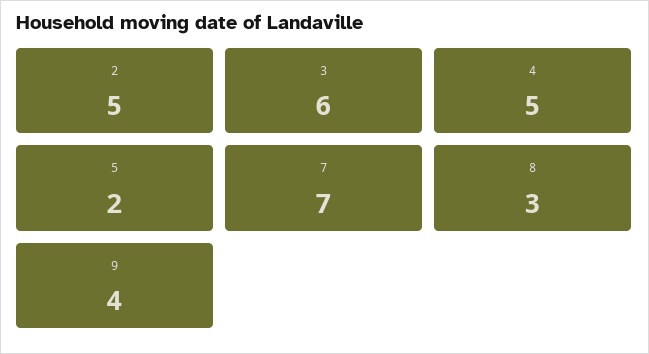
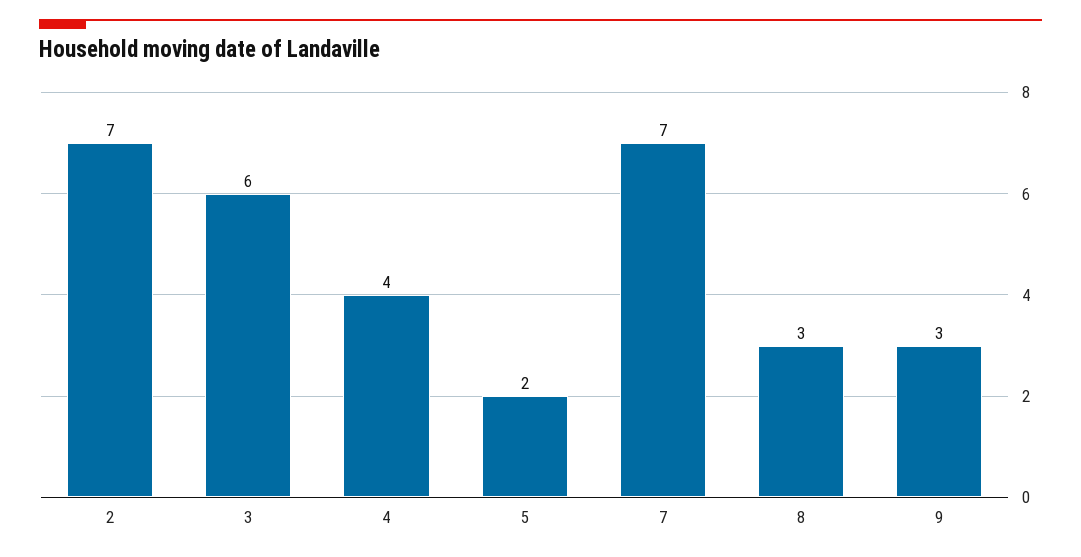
  {
-   "2": 5,
+   "2": 7,
    "3": 6,
-   "4": 5,
+   "4": 4,
    "5": 2,
    "7": 7,
    "8": 3,
-   "9": 4
+   "9": 3
  }

